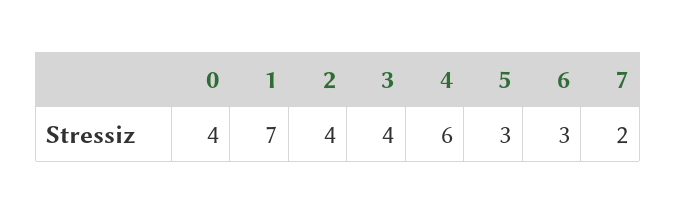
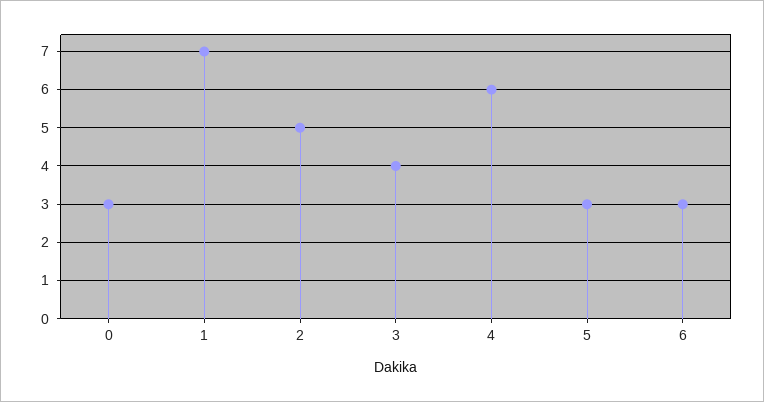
  {
-   "0": 4,
+   "0": 3,
    "1": 7,
-   "2": 4,
+   "2": 5,
    "3": 4,
    "4": 6,
    "5": 3,
-   "6": 3,
+   "6": 3
-   "7": 2
  }

